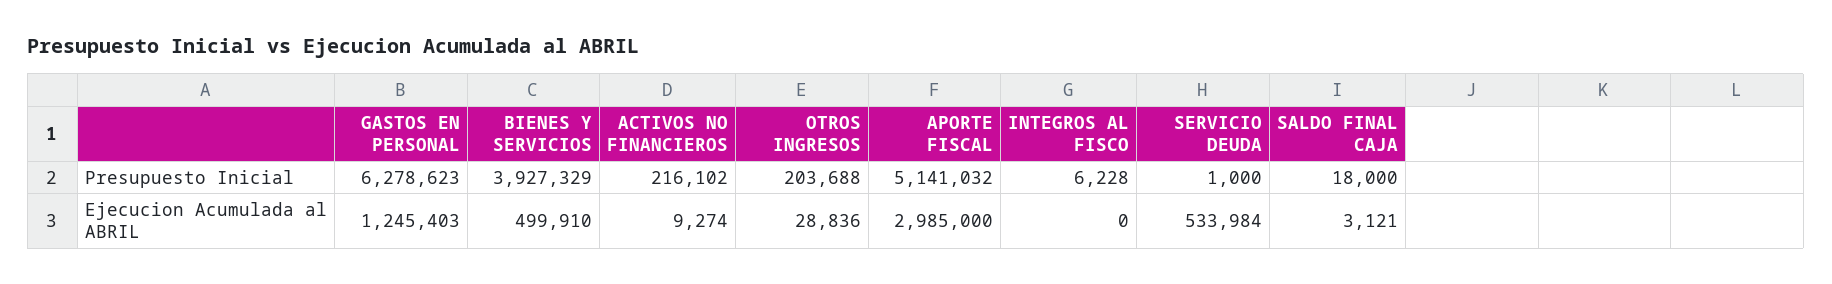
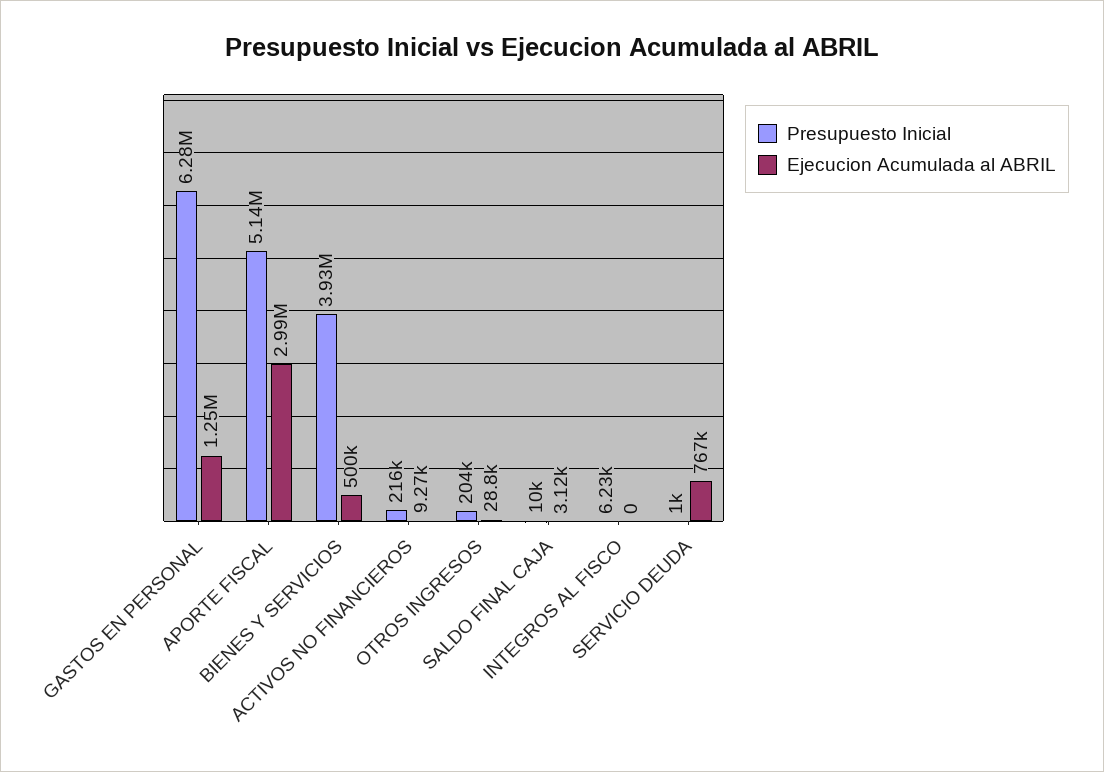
  {
    "Presupuesto Inicial": {
      "GASTOS EN PERSONAL": 6278623,
      "BIENES Y SERVICIOS": 3927329,
      "ACTIVOS NO FINANCIEROS": 216102,
      "OTROS INGRESOS": 203688,
      "APORTE FISCAL": 5141032,
      "INTEGROS AL FISCO": 6228,
      "SERVICIO DEUDA": 1000,
-     "SALDO FINAL CAJA": 18000
+     "SALDO FINAL CAJA": 10000
    },
    "Ejecucion Acumulada al ABRIL": {
      "GASTOS EN PERSONAL": 1245403,
      "BIENES Y SERVICIOS": 499910,
      "ACTIVOS NO FINANCIEROS": 9274,
      "OTROS INGRESOS": 28836,
      "APORTE FISCAL": 2985000,
      "INTEGROS AL FISCO": 0,
-     "SERVICIO DEUDA": 533984,
+     "SERVICIO DEUDA": 767000,
      "SALDO FINAL CAJA": 3121
    }
  }

